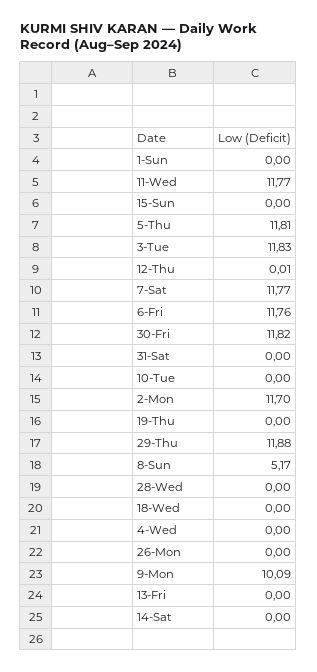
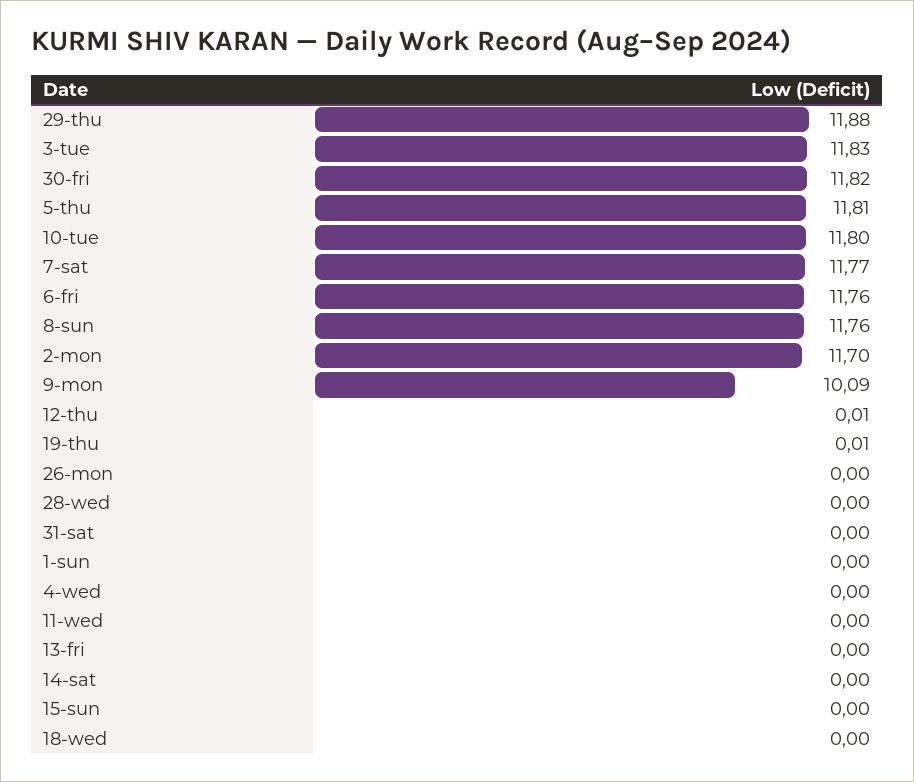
  {
    "1-Sun": 0,
-   "11-Wed": 11.77,
+   "11-Wed": 0,
    "15-Sun": 0,
    "5-Thu": 11.81,
    "3-Tue": 11.83,
    "12-Thu": 0.01,
    "7-Sat": 11.77,
    "6-Fri": 11.76,
    "30-Fri": 11.82,
    "31-Sat": 0,
-   "10-Tue": 0,
+   "10-Tue": 11.8,
    "2-Mon": 11.7,
-   "19-Thu": 0,
+   "19-Thu": 0.01,
    "29-Thu": 11.88,
-   "8-Sun": 5.17,
+   "8-Sun": 11.76,
    "28-Wed": 0,
    "18-Wed": 0,
    "4-Wed": 0,
    "26-Mon": 0,
    "9-Mon": 10.09,
    "13-Fri": 0,
    "14-Sat": 0
  }

